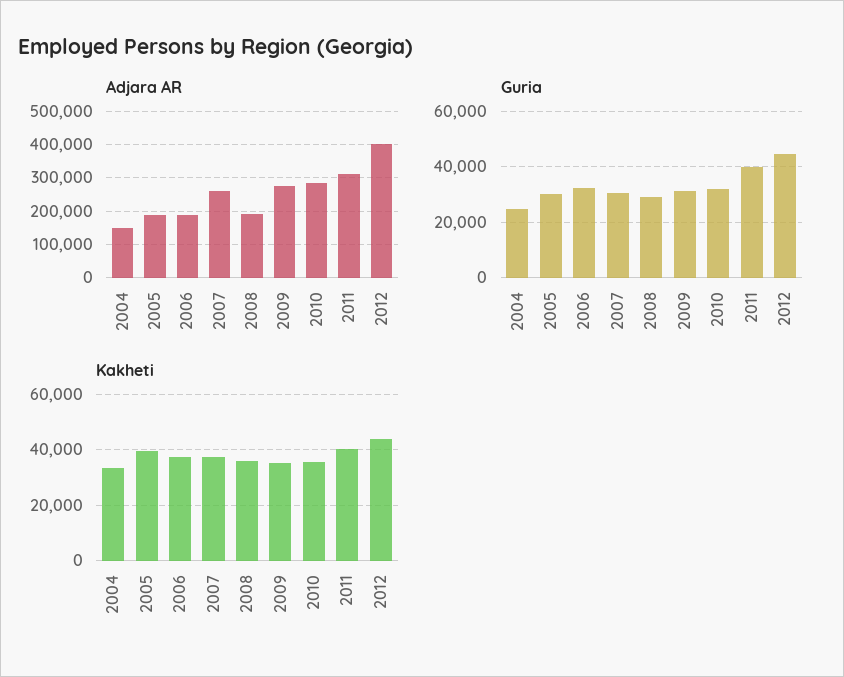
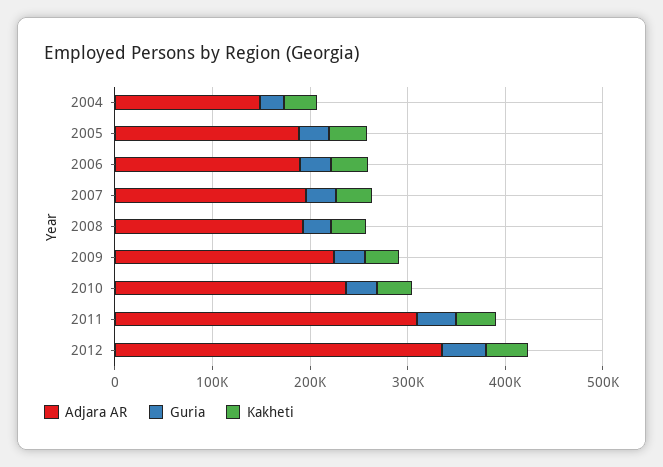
  {
    "Adjara AR": {
      "2004": 140000,
      "2005": 180000,
      "2006": 180000,
-     "2007": 260000,
+     "2007": 200000,
      "2008": 200000,
-     "2009": 280000,
+     "2009": 220000,
-     "2010": 280000,
+     "2010": 240000,
      "2011": 320000,
-     "2012": 400000
+     "2012": 340000
    },
    "Guria": {
      "2004": 25000,
      "2005": 30000,
      "2006": 32500,
      "2007": 30000,
      "2008": 30000,
      "2009": 32500,
      "2010": 32500,
      "2011": 40000,
      "2012": 45000
    },
    "Kakheti": {
      "2004": 32500,
      "2005": 40000,
      "2006": 37500,
      "2007": 37500,
      "2008": 35000,
      "2009": 35000,
      "2010": 35000,
      "2011": 40000,
      "2012": 45000
    }
  }

